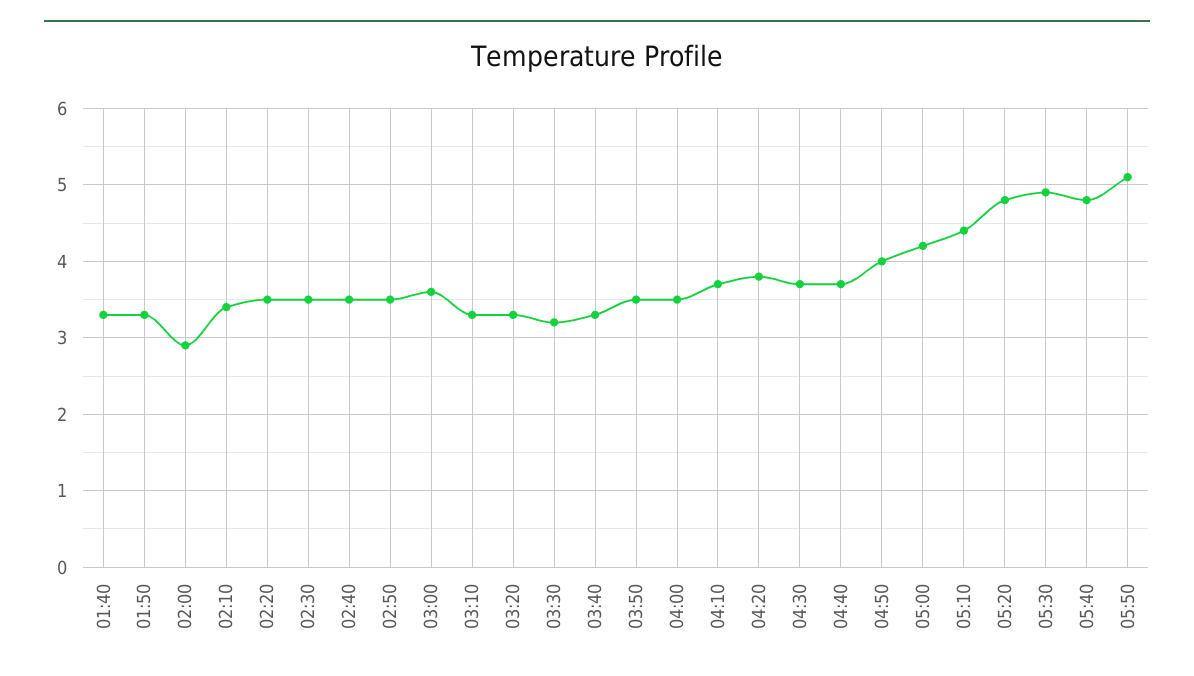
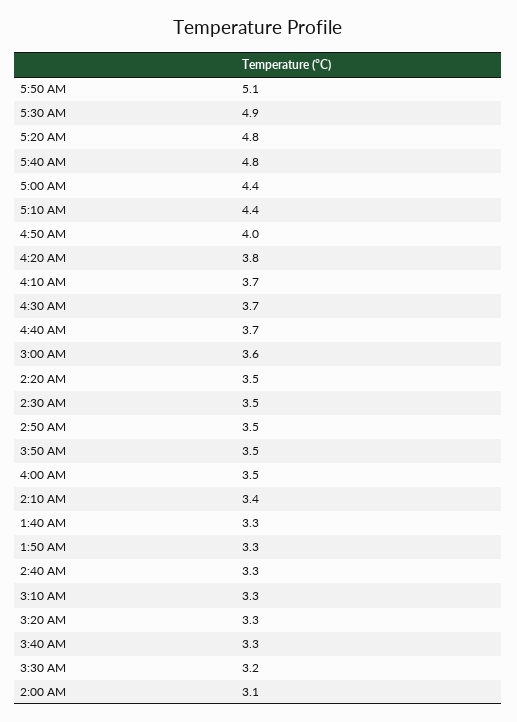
  {
    "01:40": 3.3,
    "01:50": 3.3,
-   "02:00": 2.9,
+   "02:00": 3.1,
    "02:10": 3.4,
    "02:20": 3.5,
    "02:30": 3.5,
-   "02:40": 3.5,
+   "02:40": 3.3,
    "02:50": 3.5,
    "03:00": 3.6,
    "03:10": 3.3,
    "03:20": 3.3,
    "03:30": 3.2,
    "03:40": 3.3,
    "03:50": 3.5,
    "04:00": 3.5,
    "04:10": 3.7,
    "04:20": 3.8,
    "04:30": 3.7,
    "04:40": 3.7,
    "04:50": 4,
-   "05:00": 4.2,
+   "05:00": 4.4,
    "05:10": 4.4,
    "05:20": 4.8,
    "05:30": 4.9,
    "05:40": 4.8,
    "05:50": 5.1
  }

